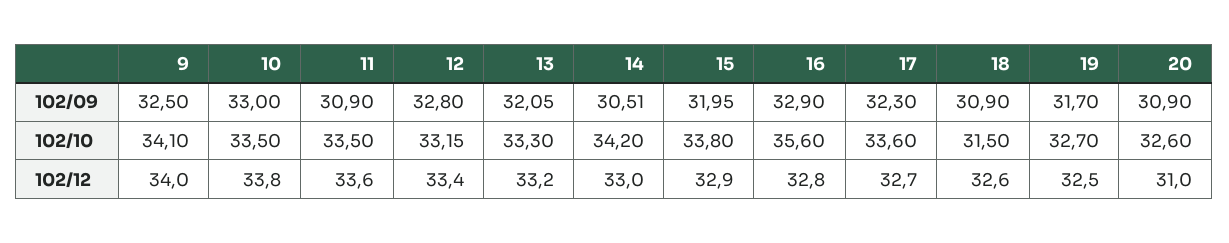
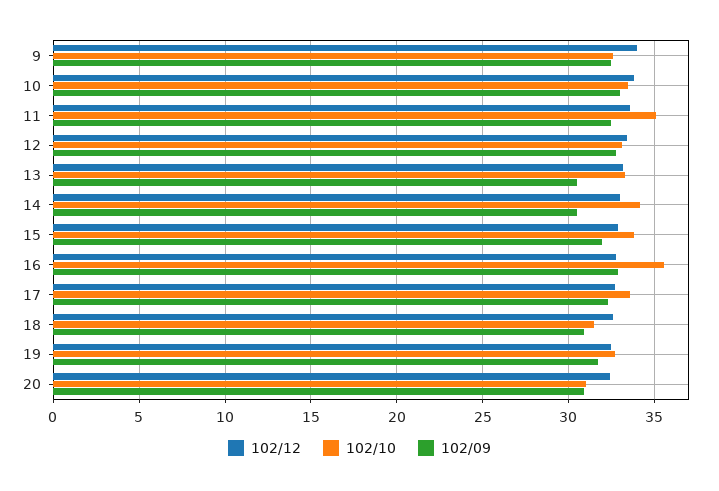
  {
    "102/09": {
      "9": 32.5,
      "10": 33,
-     "11": 30.9,
+     "11": 32.5,
      "12": 32.8,
-     "13": 32.05,
+     "13": 30.5,
      "14": 30.51,
      "15": 31.95,
      "16": 32.9,
      "17": 32.3,
      "18": 30.9,
      "19": 31.7,
      "20": 30.9
    },
    "102/10": {
-     "9": 34.1,
+     "9": 32.5,
      "10": 33.5,
-     "11": 33.5,
+     "11": 35,
      "12": 33.15,
      "13": 33.3,
      "14": 34.2,
      "15": 33.8,
      "16": 35.6,
      "17": 33.6,
      "18": 31.5,
      "19": 32.7,
-     "20": 32.6
+     "20": 31
    },
    "102/12": {
      "9": 34,
      "10": 33.8,
      "11": 33.6,
      "12": 33.4,
      "13": 33.2,
      "14": 33,
      "15": 32.9,
      "16": 32.8,
      "17": 32.7,
      "18": 32.6,
      "19": 32.5,
-     "20": 31
+     "20": 32.5
    }
  }

